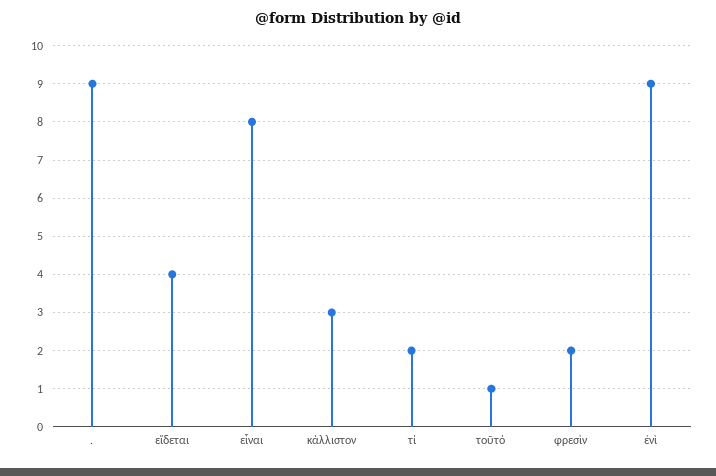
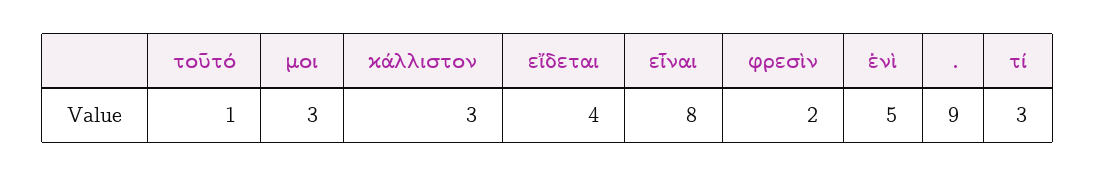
  {
    ".": 9,
    "εἴδεται": 4,
    "εἶναι": 8,
    "κάλλιστον": 3,
-   "τί": 2,
+   "τί": 3,
    "τοῦτό": 1,
    "φρεσὶν": 2,
-   "ἐνὶ": 9
+   "ἐνὶ": 5,
+   "μοι": 3
  }

